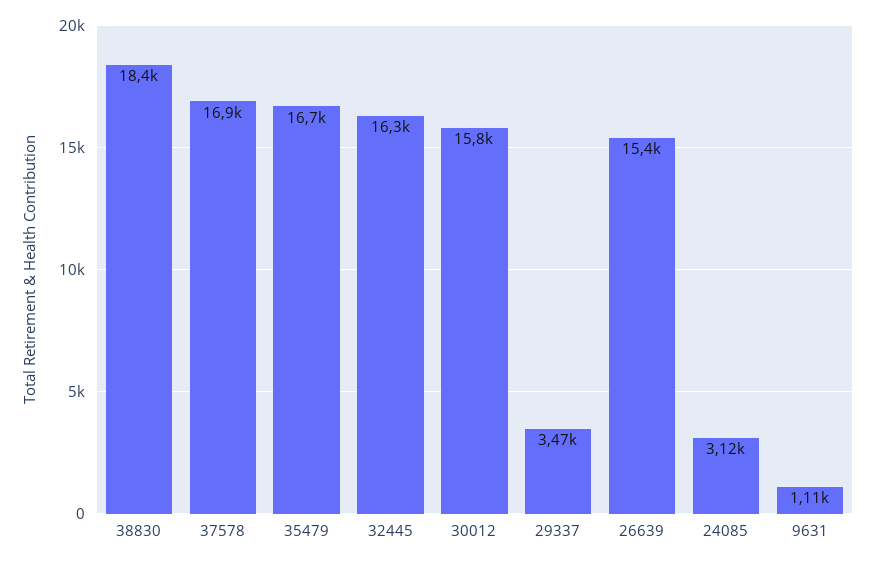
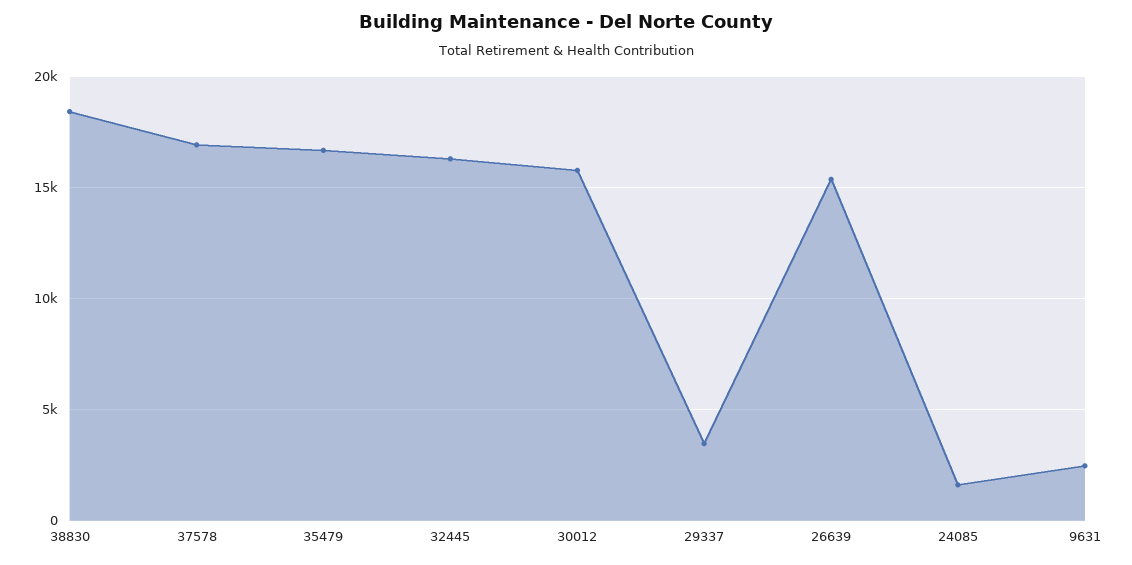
  {
    "38830": 18400,
    "37578": 16900,
    "35479": 16700,
    "32445": 16300,
    "30012": 15800,
    "29337": 3470,
    "26639": 15400,
-   "24085": 3120,
+   "24085": 1500,
-   "9631": 1110
+   "9631": 2500
  }

